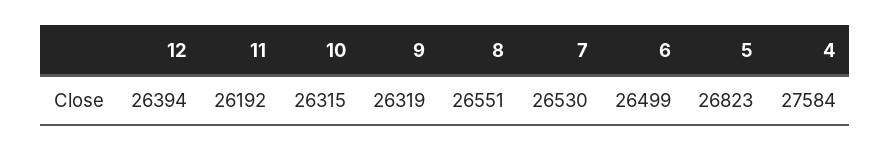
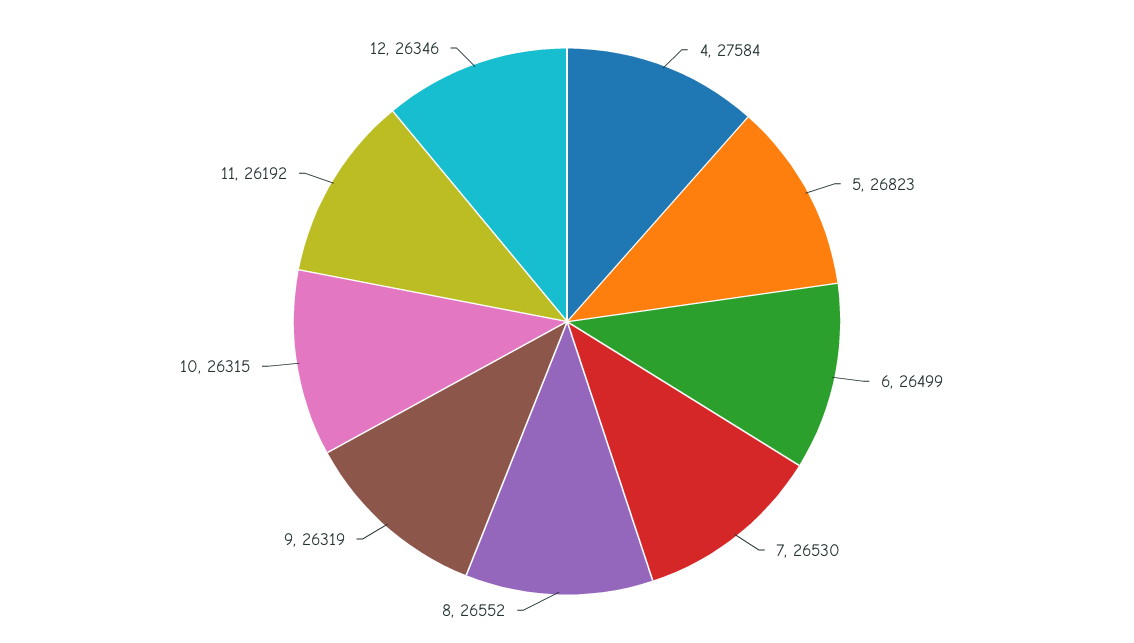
  {
-   "12": 26394,
+   "12": 26346,
    "11": 26192,
    "10": 26315,
    "9": 26319,
-   "8": 26551,
+   "8": 26552,
    "7": 26530,
    "6": 26499,
    "5": 26823,
    "4": 27584
  }

